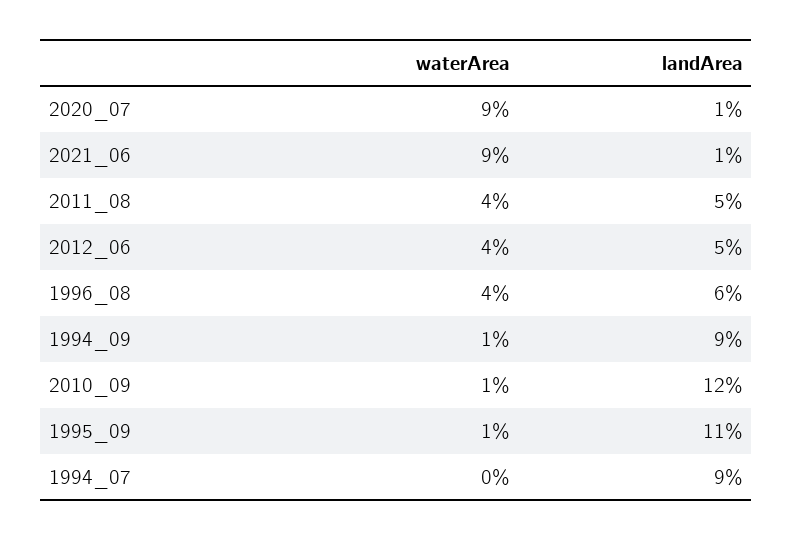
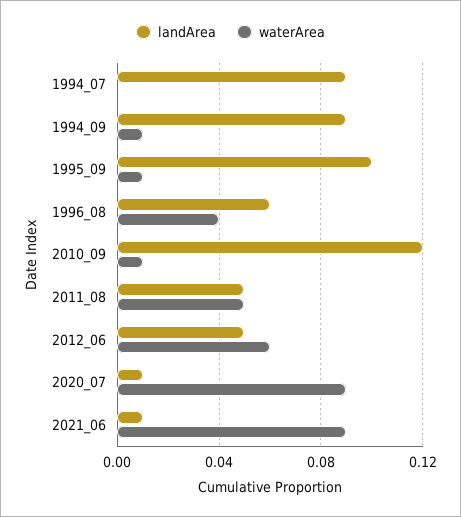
  {
    "waterArea": {
      "2020_07": 0.09,
      "2021_06": 0.09,
-     "2011_08": 0.04,
+     "2011_08": 0.05,
-     "2012_06": 0.04,
+     "2012_06": 0.06,
      "1996_08": 0.04,
      "1994_09": 0.01,
      "2010_09": 0.01,
      "1995_09": 0.01,
      "1994_07": 0
    },
    "landArea": {
      "2020_07": 0.01,
      "2021_06": 0.01,
      "2011_08": 0.05,
      "2012_06": 0.05,
      "1996_08": 0.06,
      "1994_09": 0.09,
      "2010_09": 0.12,
-     "1995_09": 0.11,
+     "1995_09": 0.1,
      "1994_07": 0.09
    }
  }

